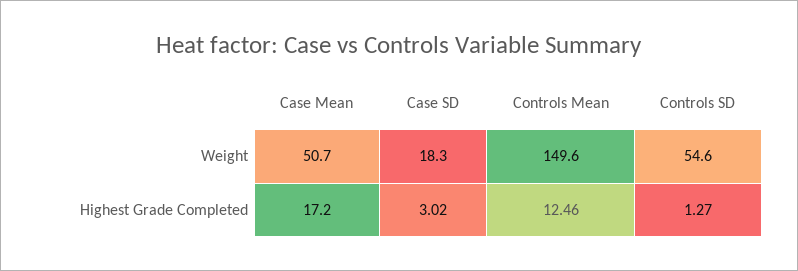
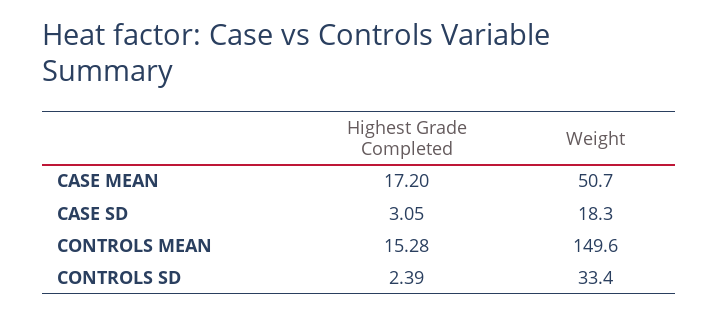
  {
    "Case Mean": {
      "Weight": 50.7,
      "Highest Grade Completed": 17.2
    },
    "Case SD": {
      "Weight": 18.3,
-     "Highest Grade Completed": 3.02
+     "Highest Grade Completed": 3.05
    },
    "Controls Mean": {
      "Weight": 149.6,
-     "Highest Grade Completed": 12.46
+     "Highest Grade Completed": 15.28
    },
    "Controls SD": {
-     "Weight": 54.6,
+     "Weight": 33.4,
-     "Highest Grade Completed": 1.27
+     "Highest Grade Completed": 2.39
    }
  }

